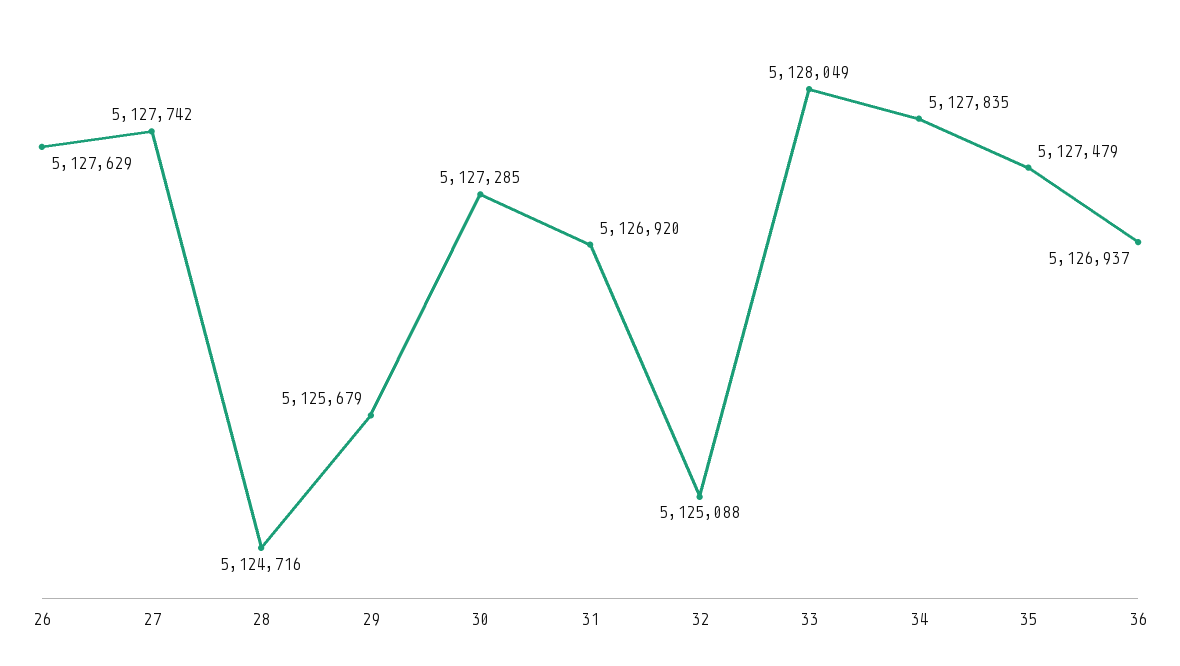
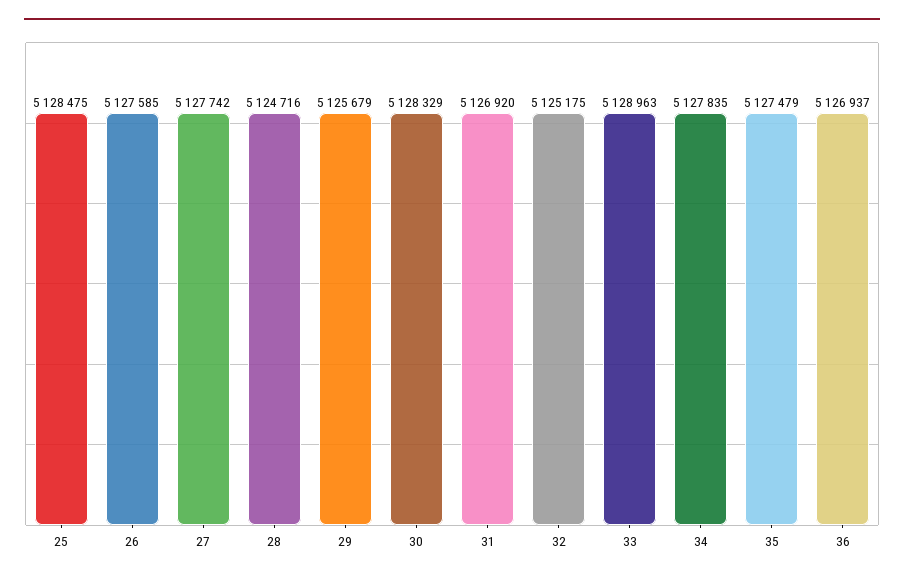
  {
-   "26": 5127629,
+   "26": 5127585,
    "27": 5127742,
    "28": 5124716,
    "29": 5125679,
-   "30": 5127285,
+   "30": 5128329,
    "31": 5126920,
-   "32": 5125088,
+   "32": 5125175,
-   "33": 5128049,
+   "33": 5128963,
    "34": 5127835,
    "35": 5127479,
-   "36": 5126937
+   "36": 5126937,
+   "25": 5128475
  }

